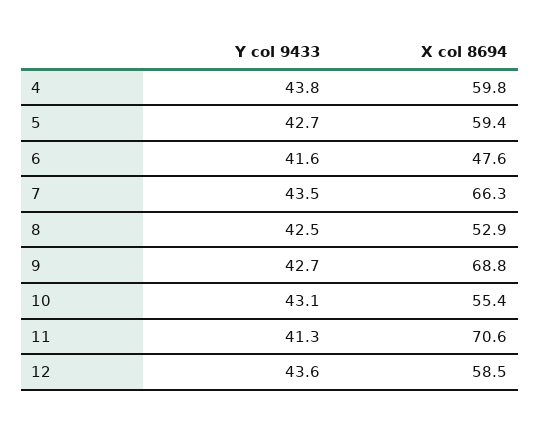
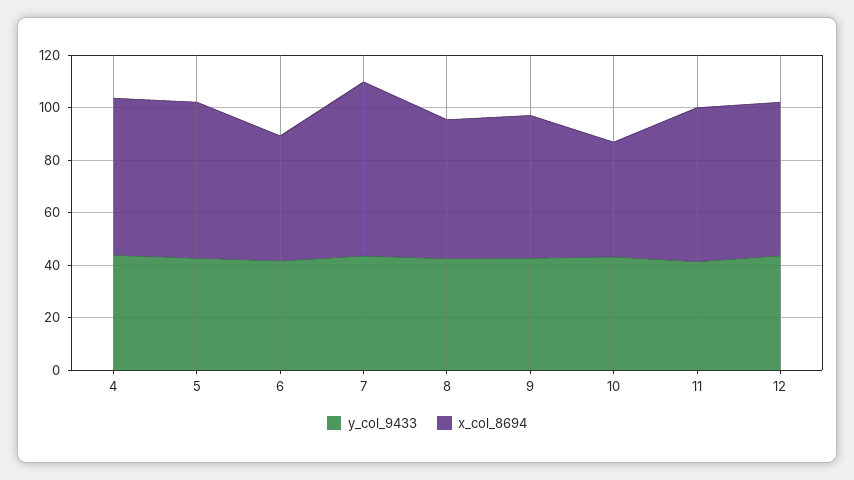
  {
    "Y col 9433": {
      "4": 43.8,
      "5": 42.7,
      "6": 41.6,
      "7": 43.5,
      "8": 42.5,
      "9": 42.7,
      "10": 43.1,
      "11": 41.3,
      "12": 43.6
    },
    "X col 8694": {
      "4": 59.8,
      "5": 59.4,
      "6": 47.6,
      "7": 66.3,
      "8": 52.9,
-     "9": 68.8,
+     "9": 55,
-     "10": 55.4,
+     "10": 45,
-     "11": 70.6,
+     "11": 60,
      "12": 58.5
    }
  }

